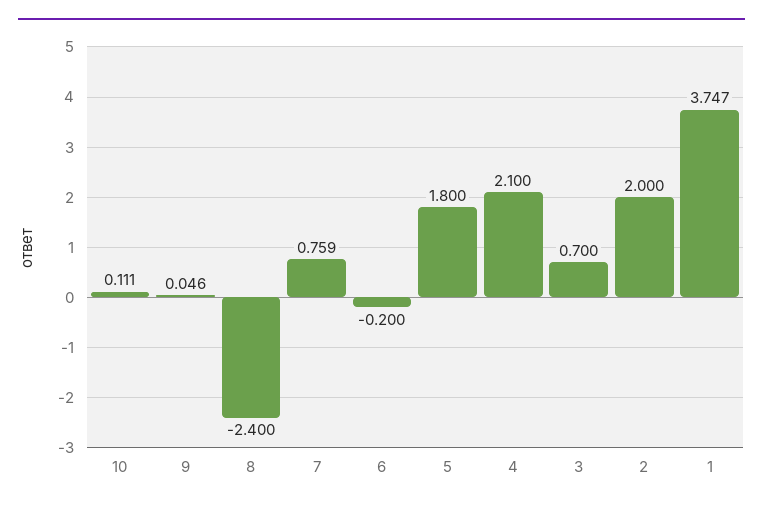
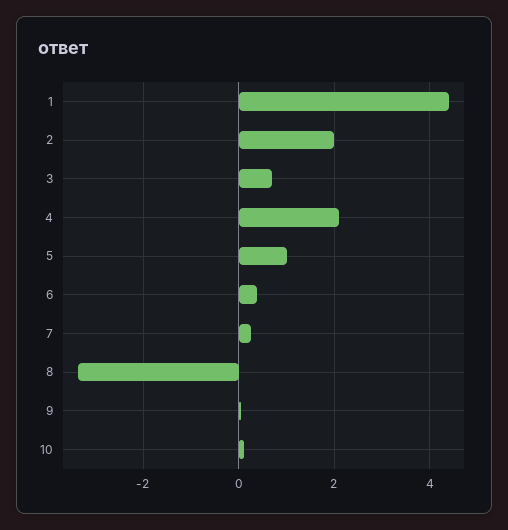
  {
    "10": 0.111,
    "9": 0.046,
-   "8": -2.4,
+   "8": -3.4,
-   "7": 0.759,
+   "7": 0.2,
-   "6": -0.2,
+   "6": 0.4,
-   "5": 1.8,
+   "5": 1,
    "4": 2.1,
    "3": 0.7,
    "2": 2,
-   "1": 3.747
+   "1": 4.4
  }

